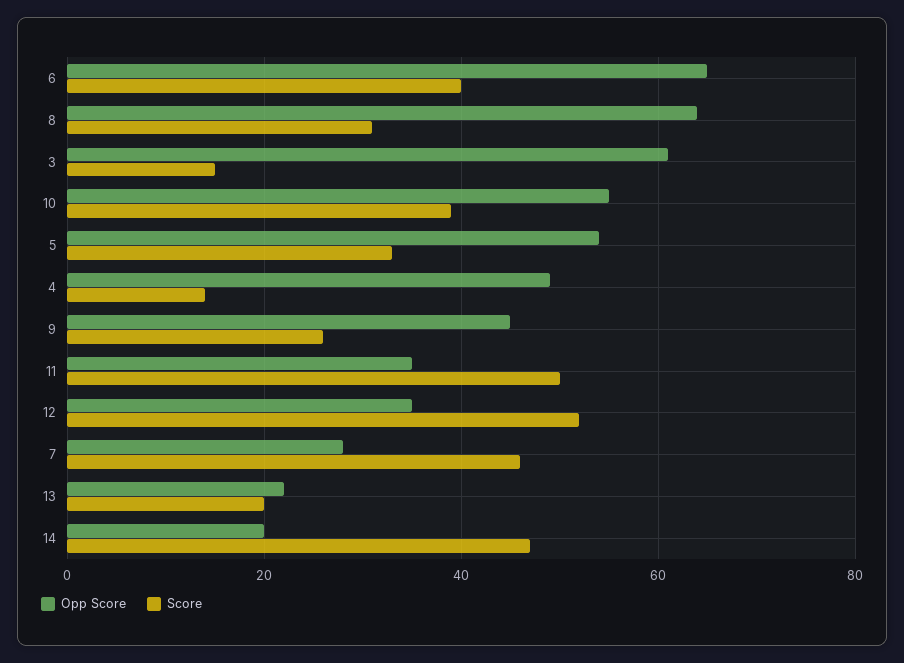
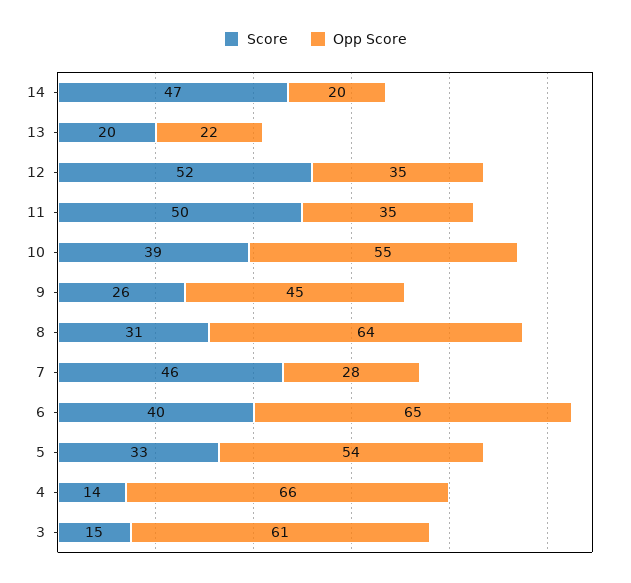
  {
    "Opp Score": {
      "6": 65,
      "8": 64,
      "3": 61,
      "10": 55,
      "5": 54,
-     "4": 50,
+     "4": 66,
      "9": 45,
      "11": 35,
      "12": 35,
      "7": 28,
      "13": 22,
      "14": 20
    },
    "Score": {
      "6": 40,
      "8": 31,
      "3": 15,
      "10": 39,
      "5": 33,
      "4": 14,
      "9": 26,
      "11": 50,
      "12": 52,
      "7": 46,
      "13": 20,
      "14": 47
    }
  }

